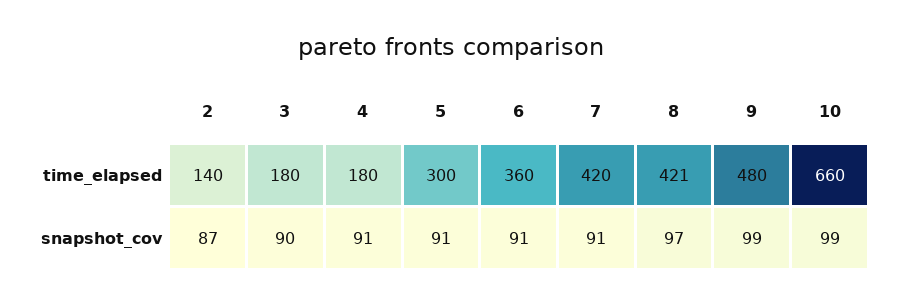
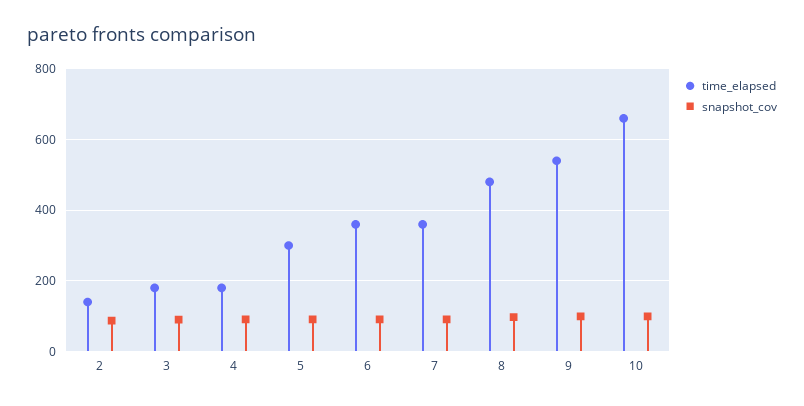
  {
    "time_elapsed": {
      "2": 140,
      "3": 180,
      "4": 180,
      "5": 300,
      "6": 360,
-     "7": 420,
+     "7": 360,
-     "8": 421,
+     "8": 480,
-     "9": 480,
+     "9": 540,
      "10": 660
    },
    "snapshot_cov": {
      "2": 87,
      "3": 90,
      "4": 91,
      "5": 91,
      "6": 91,
      "7": 91,
      "8": 97,
      "9": 99,
      "10": 99
    }
  }

